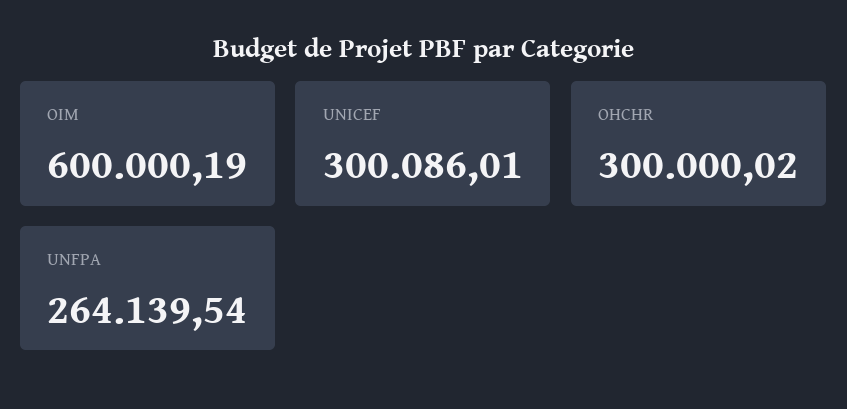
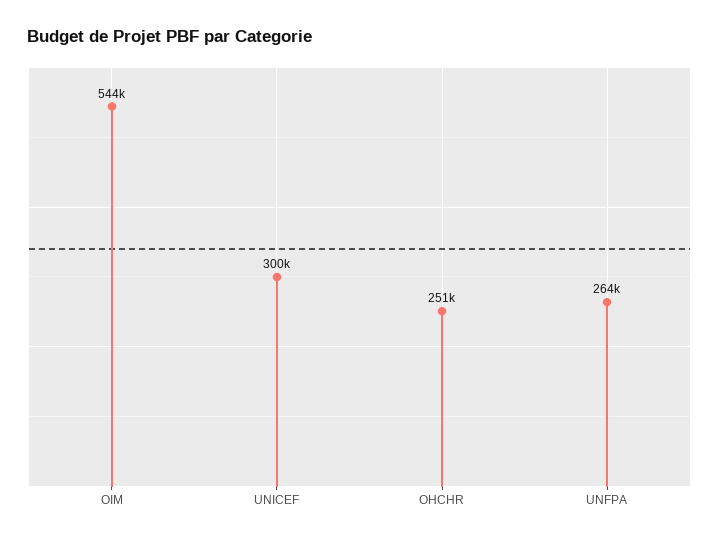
  {
-   "OIM": 600000.19,
+   "OIM": 544000,
    "UNICEF": 300086.01,
-   "OHCHR": 300000.02,
+   "OHCHR": 251000,
    "UNFPA": 264139.54
  }

